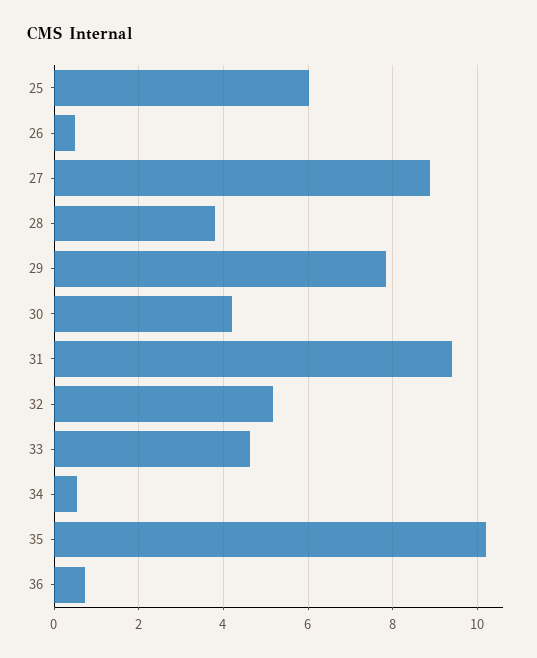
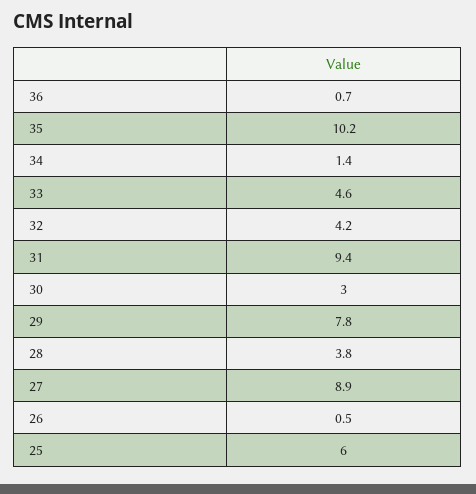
  {
    "25": 6,
    "26": 0.5,
    "27": 8.9,
    "28": 3.8,
    "29": 7.8,
-   "30": 4.2,
+   "30": 3,
    "31": 9.4,
-   "32": 5.2,
+   "32": 4.2,
    "33": 4.6,
-   "34": 0.6,
+   "34": 1.4,
    "35": 10.2,
    "36": 0.7
  }

